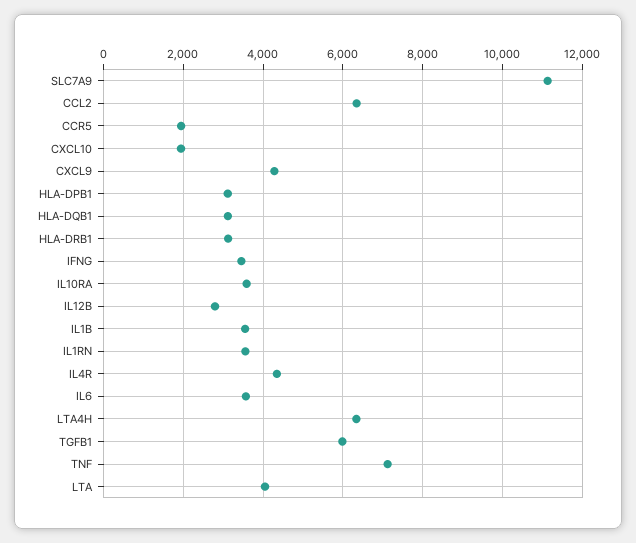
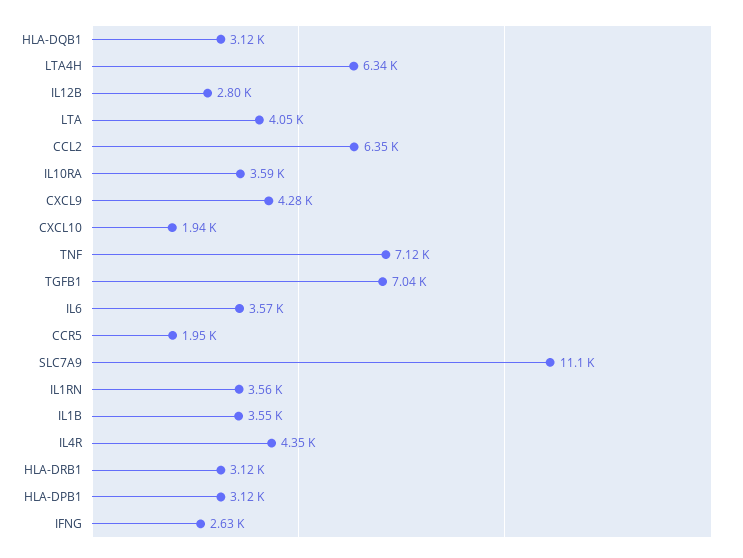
  {
    "SLC7A9": 11100,
    "CCL2": 6350,
    "CCR5": 1950,
    "CXCL10": 1940,
    "CXCL9": 4280,
    "HLA-DPB1": 3120,
    "HLA-DQB1": 3120,
    "HLA-DRB1": 3120,
-   "IFNG": 3400,
+   "IFNG": 2630,
    "IL10RA": 3590,
    "IL12B": 2800,
    "IL1B": 3550,
    "IL1RN": 3560,
    "IL4R": 4350,
    "IL6": 3570,
    "LTA4H": 6340,
-   "TGFB1": 6000,
+   "TGFB1": 7040,
    "TNF": 7120,
    "LTA": 4050
  }

